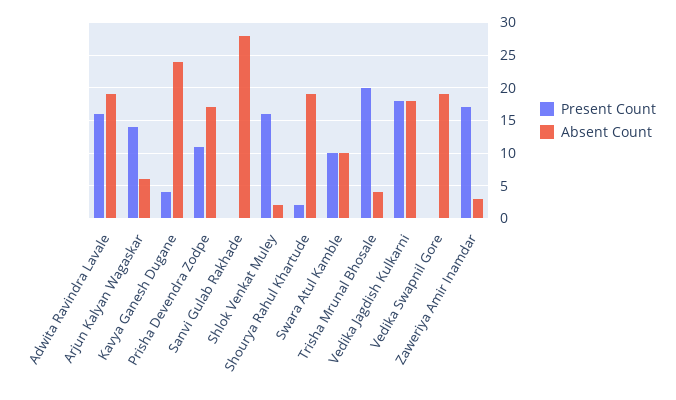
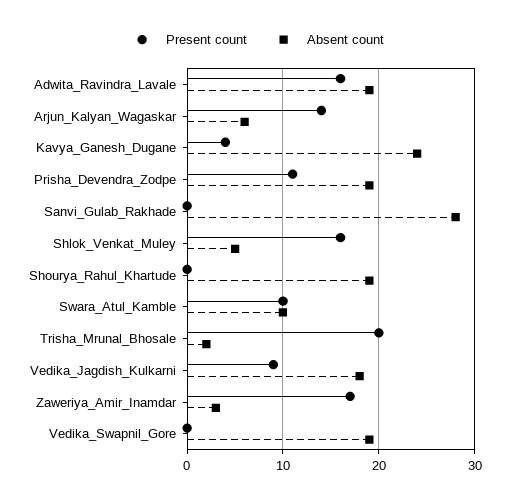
  {
    "Present Count": {
      "Adwita Ravindra Lavale": 16,
      "Arjun Kalyan Wagaskar": 14,
      "Kavya Ganesh Dugane": 4,
      "Prisha Devendra Zodpe": 11,
      "Sanvi Gulab Rakhade": 0,
      "Shlok Venkat Muley": 16,
-     "Shourya Rahul Khartude": 2,
+     "Shourya Rahul Khartude": 0,
      "Swara Atul Kamble": 10,
      "Trisha Mrunal Bhosale": 20,
-     "Vedika Jagdish Kulkarni": 18,
+     "Vedika Jagdish Kulkarni": 9,
      "Vedika Swapnil Gore": 0,
      "Zaweriya Amir Inamdar": 17
    },
    "Absent Count": {
      "Adwita Ravindra Lavale": 19,
      "Arjun Kalyan Wagaskar": 6,
      "Kavya Ganesh Dugane": 24,
-     "Prisha Devendra Zodpe": 17,
+     "Prisha Devendra Zodpe": 19,
      "Sanvi Gulab Rakhade": 28,
-     "Shlok Venkat Muley": 2,
+     "Shlok Venkat Muley": 5,
      "Shourya Rahul Khartude": 19,
      "Swara Atul Kamble": 10,
-     "Trisha Mrunal Bhosale": 4,
+     "Trisha Mrunal Bhosale": 2,
      "Vedika Jagdish Kulkarni": 18,
      "Vedika Swapnil Gore": 19,
      "Zaweriya Amir Inamdar": 3
    }
  }

